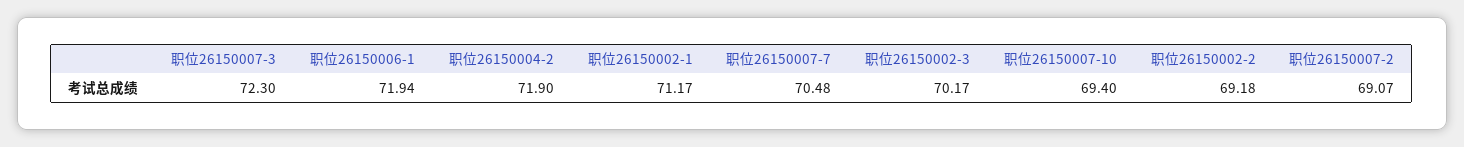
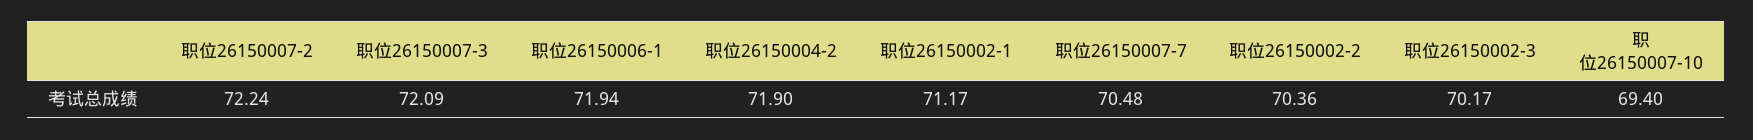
  {
-   "职位26150007-3": 72.3,
+   "职位26150007-3": 72.09,
    "职位26150006-1": 71.94,
    "职位26150004-2": 71.9,
    "职位26150002-1": 71.17,
    "职位26150007-7": 70.48,
    "职位26150002-3": 70.17,
    "职位26150007-10": 69.4,
-   "职位26150002-2": 69.18,
+   "职位26150002-2": 70.36,
-   "职位26150007-2": 69.07
+   "职位26150007-2": 72.24
  }

